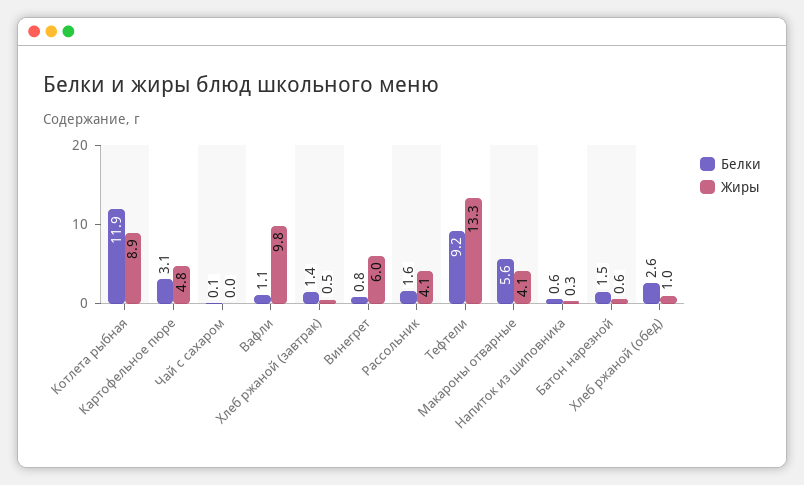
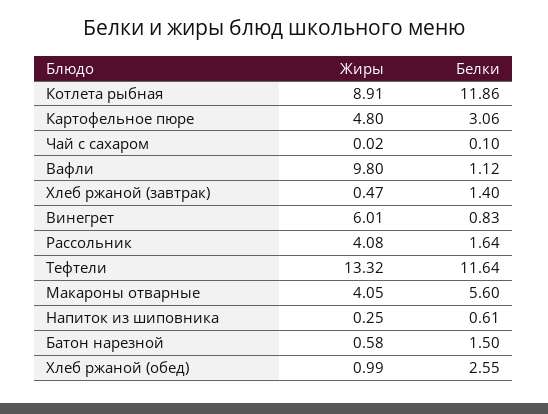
  {
    "Белки": {
      "Котлета рыбная": 11.86,
      "Картофельное пюре": 3.06,
      "Чай с сахаром": 0.1,
      "Вафли": 1.12,
      "Хлеб ржаной (завтрак)": 1.4,
      "Винегрет": 0.83,
      "Рассольник": 1.64,
-     "Тефтели": 9.2,
+     "Тефтели": 11.64,
      "Макароны отварные": 5.6,
      "Напиток из шиповника": 0.61,
      "Батон нарезной": 1.5,
      "Хлеб ржаной (обед)": 2.55
    },
    "Жиры": {
      "Котлета рыбная": 8.91,
      "Картофельное пюре": 4.8,
      "Чай с сахаром": 0.02,
      "Вафли": 9.8,
      "Хлеб ржаной (завтрак)": 0.47,
      "Винегрет": 6.01,
      "Рассольник": 4.08,
      "Тефтели": 13.32,
      "Макароны отварные": 4.05,
      "Напиток из шиповника": 0.25,
      "Батон нарезной": 0.58,
      "Хлеб ржаной (обед)": 0.99
    }
  }

